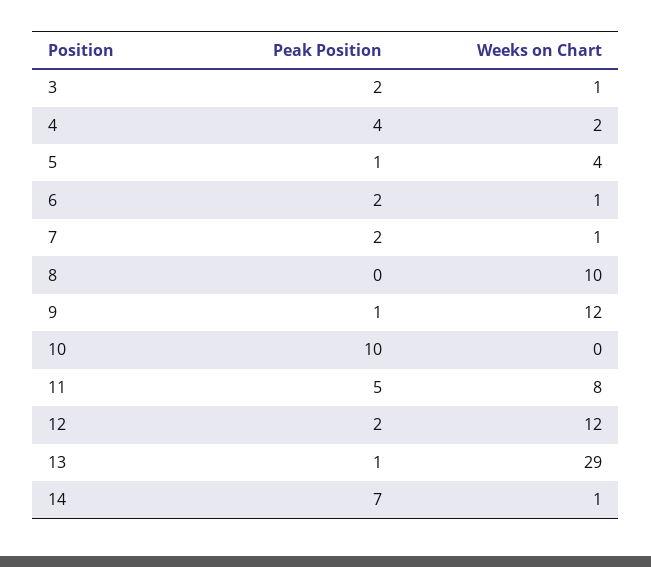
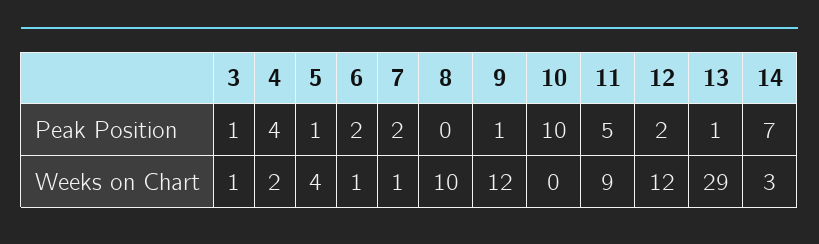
  {
    "Peak Position": {
-     "3": 2,
+     "3": 1,
      "4": 4,
      "5": 1,
      "6": 2,
      "7": 2,
      "8": 0,
      "9": 1,
      "10": 10,
      "11": 5,
      "12": 2,
      "13": 1,
      "14": 7
    },
    "Weeks on Chart": {
      "3": 1,
      "4": 2,
      "5": 4,
      "6": 1,
      "7": 1,
      "8": 10,
      "9": 12,
      "10": 0,
-     "11": 8,
+     "11": 9,
      "12": 12,
      "13": 29,
-     "14": 1
+     "14": 3
    }
  }

